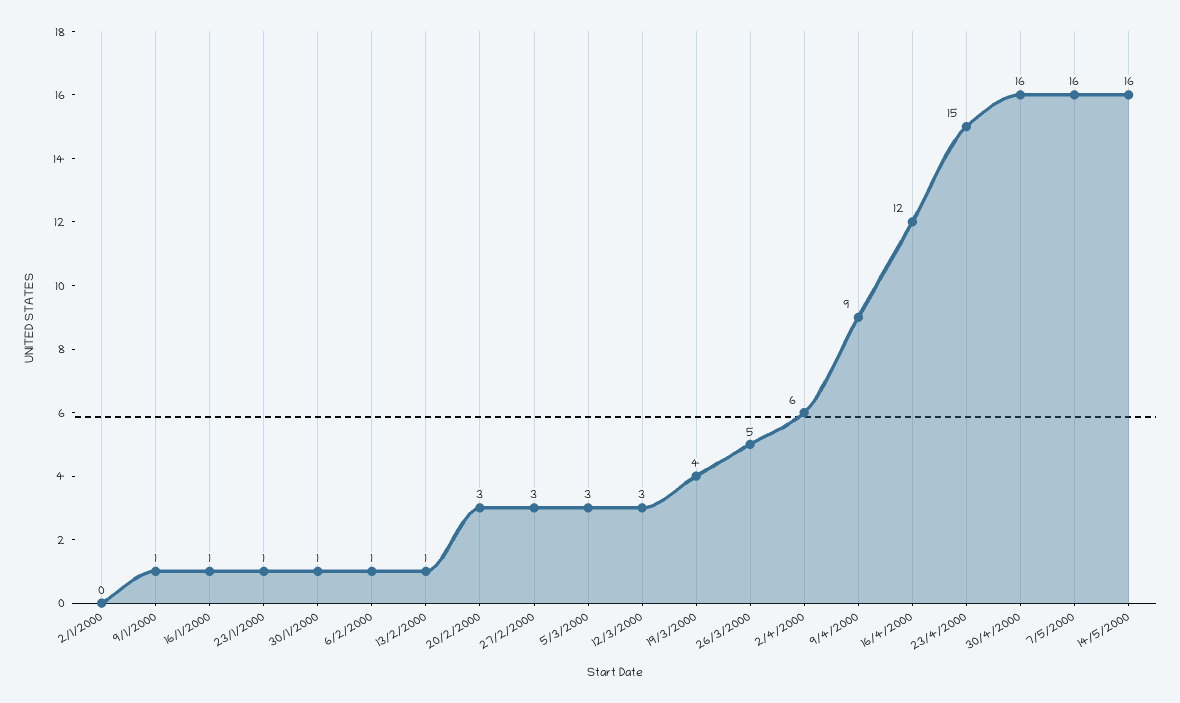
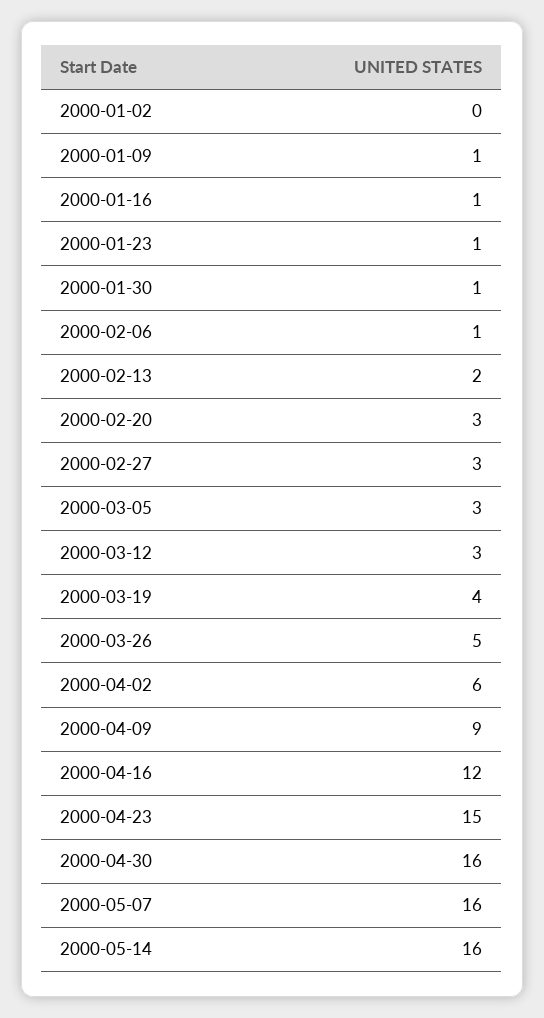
  {
    "2/1/2000": 0,
    "9/1/2000": 1,
    "16/1/2000": 1,
    "23/1/2000": 1,
    "30/1/2000": 1,
    "6/2/2000": 1,
-   "13/2/2000": 1,
+   "13/2/2000": 2,
    "20/2/2000": 3,
    "27/2/2000": 3,
    "5/3/2000": 3,
    "12/3/2000": 3,
    "19/3/2000": 4,
    "26/3/2000": 5,
    "2/4/2000": 6,
    "9/4/2000": 9,
    "16/4/2000": 12,
    "23/4/2000": 15,
    "30/4/2000": 16,
    "7/5/2000": 16,
    "14/5/2000": 16
  }

